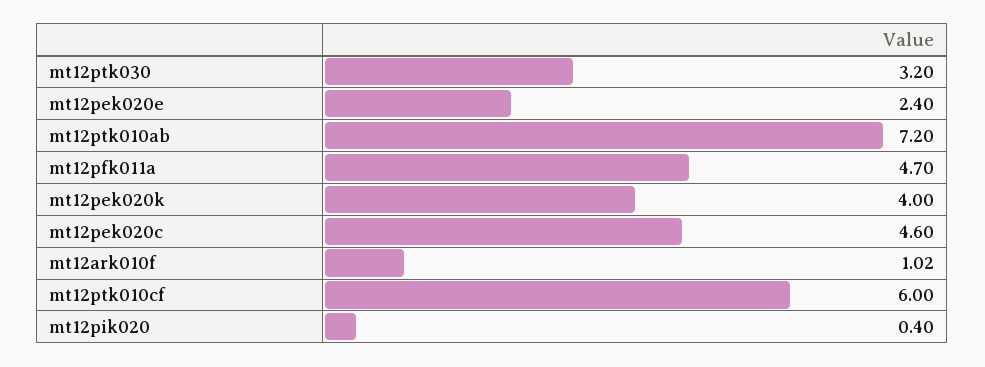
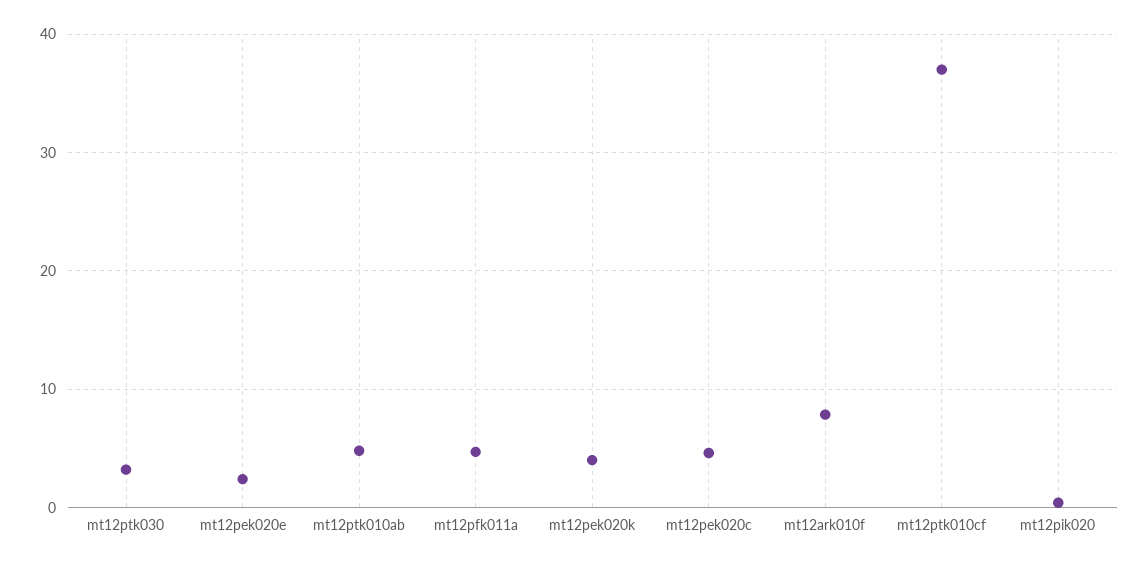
  {
    "mt12ptk030": 3.2,
    "mt12pek020e": 2.4,
-   "mt12ptk010ab": 7.2,
+   "mt12ptk010ab": 5,
    "mt12pfk011a": 4.7,
    "mt12pek020k": 4,
    "mt12pek020c": 4.6,
-   "mt12ark010f": 1.02,
+   "mt12ark010f": 8,
-   "mt12ptk010cf": 6,
+   "mt12ptk010cf": 37,
    "mt12pik020": 0.4
  }

